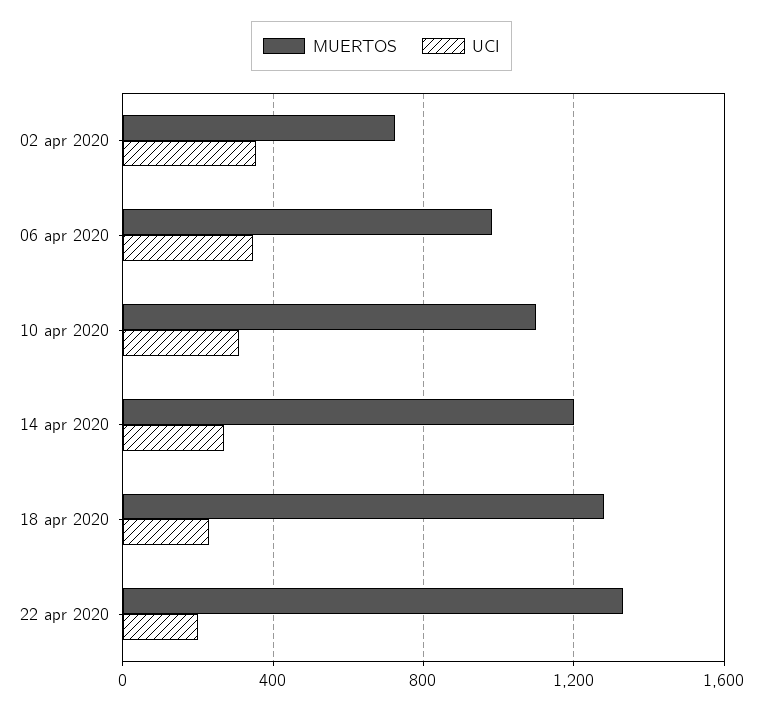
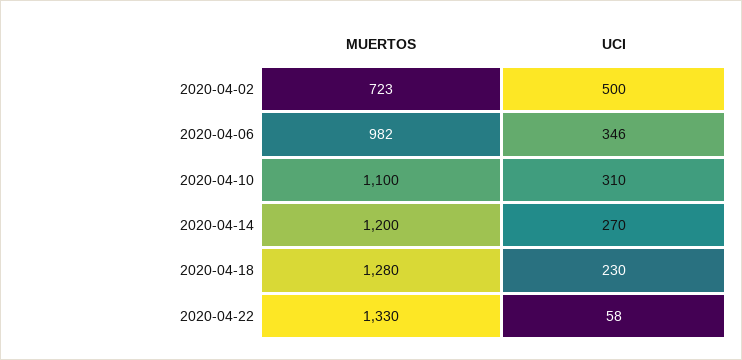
  {
    "MUERTOS": {
      "02 apr 2020": 723,
      "06 apr 2020": 982,
      "10 apr 2020": 1100,
      "14 apr 2020": 1200,
      "18 apr 2020": 1280,
      "22 apr 2020": 1330
    },
    "UCI": {
-     "02 apr 2020": 350,
+     "02 apr 2020": 500,
      "06 apr 2020": 346,
      "10 apr 2020": 310,
      "14 apr 2020": 270,
      "18 apr 2020": 230,
-     "22 apr 2020": 200
+     "22 apr 2020": 58
    }
  }

